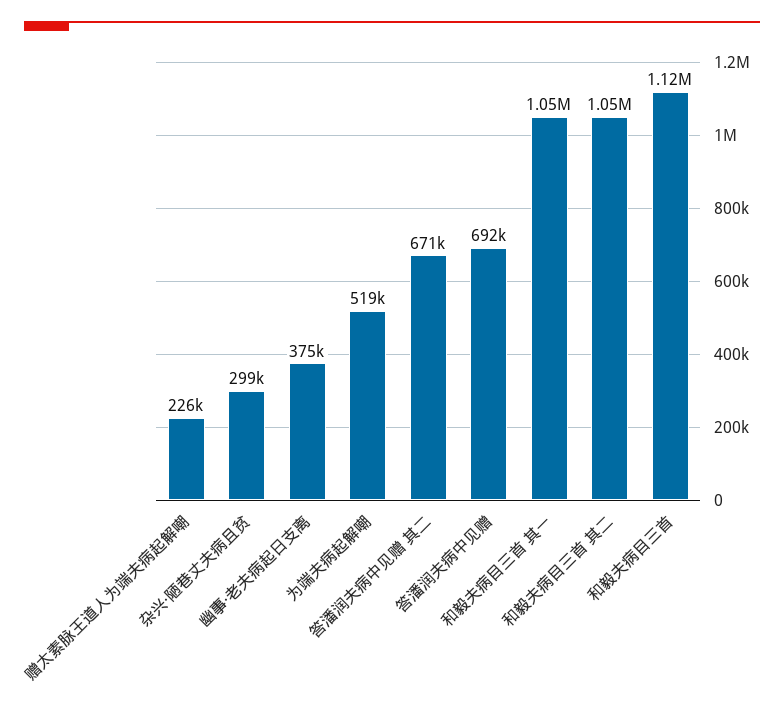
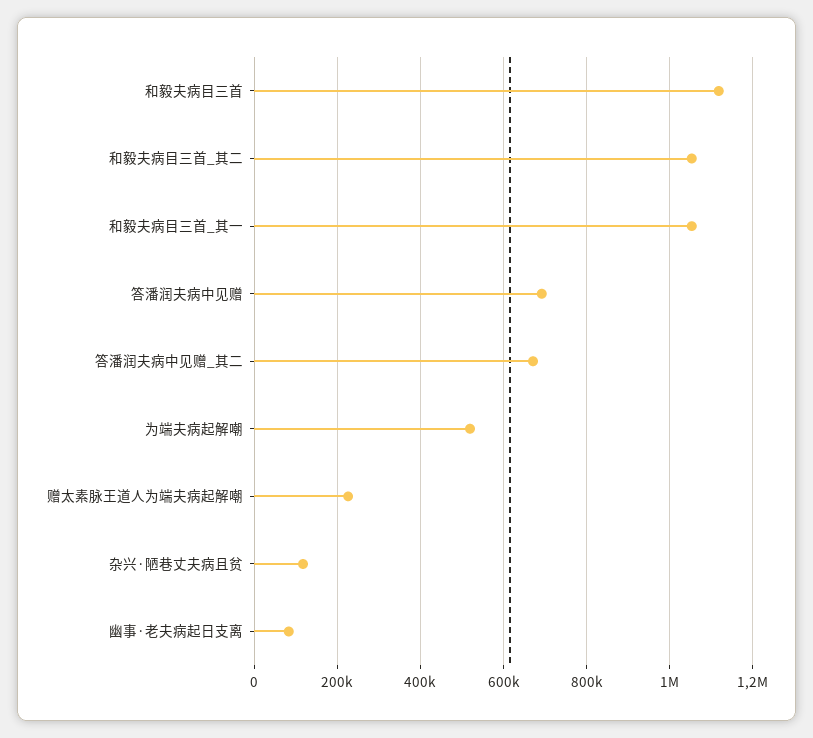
  {
    "赠太素脉王道人为端夫病起解嘲": 226000,
-   "杂兴·陋巷丈夫病且贫": 299000,
+   "杂兴·陋巷丈夫病且贫": 120000,
-   "幽事·老夫病起日支离": 375000,
+   "幽事·老夫病起日支离": 80000,
    "为端夫病起解嘲": 519000,
    "答潘润夫病中见赠 其二": 671000,
    "答潘润夫病中见赠": 692000,
    "和毅夫病目三首 其一": 1050000,
    "和毅夫病目三首 其二": 1050000,
    "和毅夫病目三首": 1120000
  }

